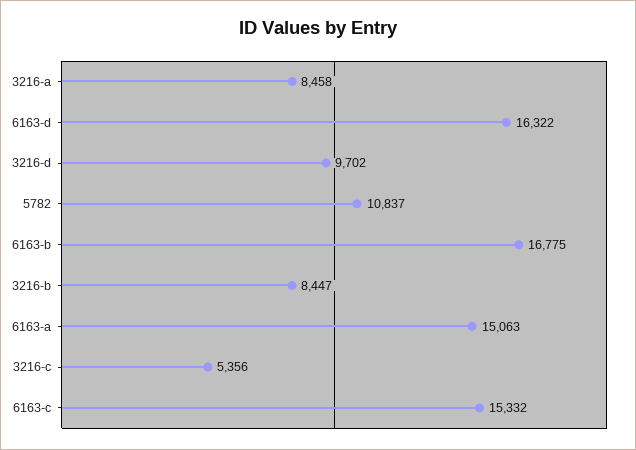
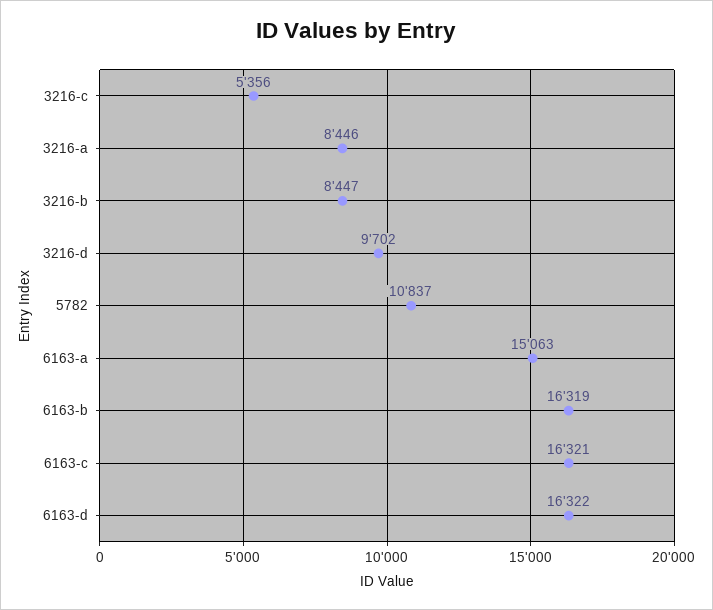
  {
-   "3216-a": 8458,
+   "3216-a": 8446,
    "6163-d": 16322,
    "3216-d": 9702,
    "5782": 10837,
-   "6163-b": 16775,
+   "6163-b": 16319,
    "3216-b": 8447,
    "6163-a": 15063,
    "3216-c": 5356,
-   "6163-c": 15332
+   "6163-c": 16321
  }

